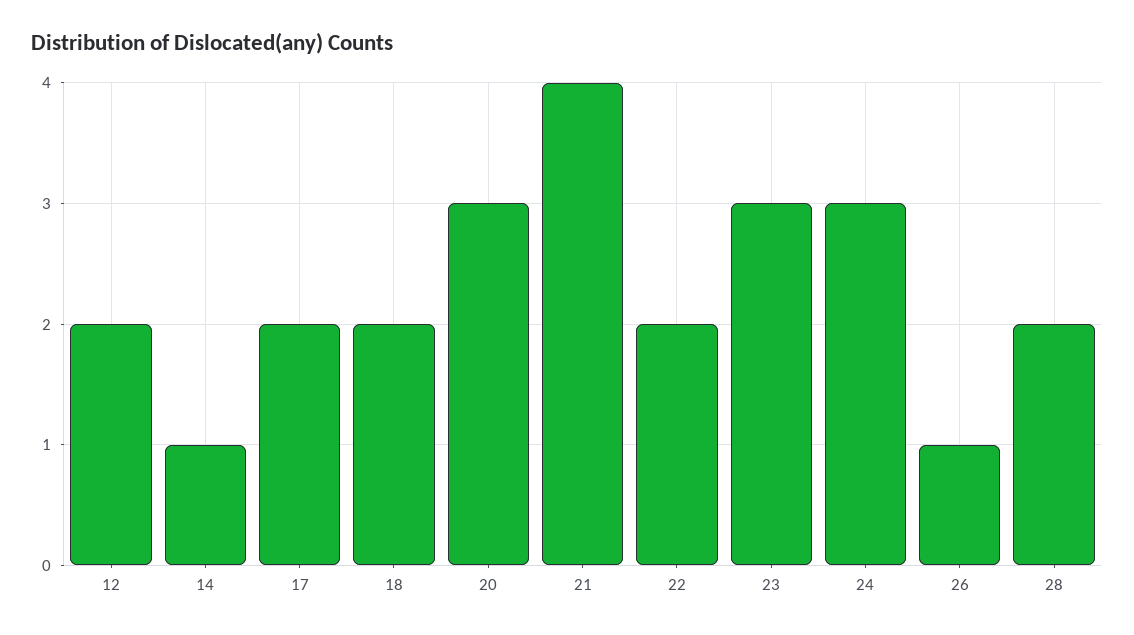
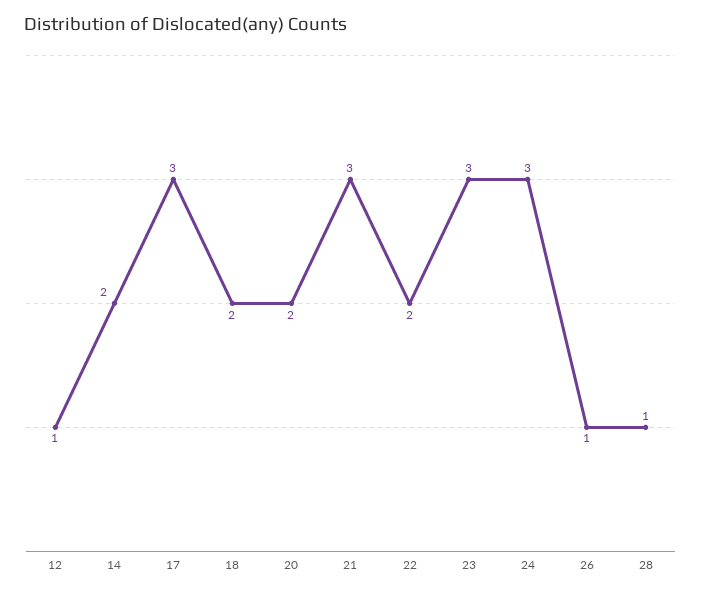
  {
-   "12": 2,
+   "12": 1,
-   "14": 1,
+   "14": 2,
-   "17": 2,
+   "17": 3,
    "18": 2,
-   "20": 3,
+   "20": 2,
-   "21": 4,
+   "21": 3,
    "22": 2,
    "23": 3,
    "24": 3,
    "26": 1,
-   "28": 2
+   "28": 1
  }

